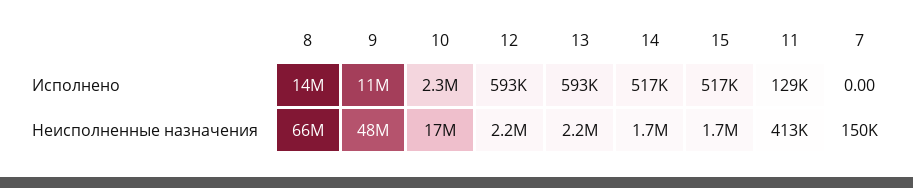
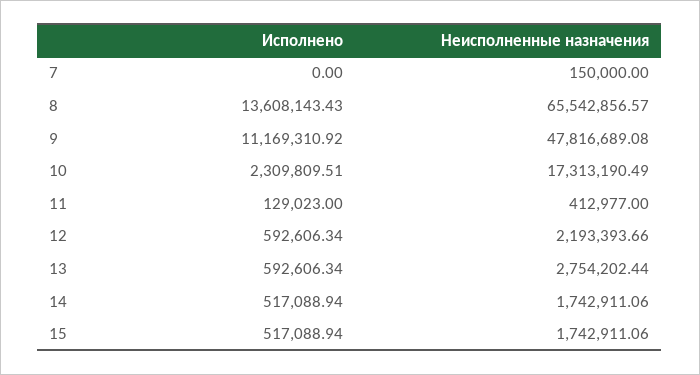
  {
    "8": {
      "Исполнено": 13608143.43,
      "Неисполненные назначения": 65542856.57
    },
    "9": {
      "Исполнено": 11169310.92,
      "Неисполненные назначения": 47816689.08
    },
    "10": {
      "Исполнено": 2309809.51,
      "Неисполненные назначения": 17313190.49
    },
    "12": {
      "Исполнено": 592606.34,
      "Неисполненные назначения": 2193393.66
    },
    "13": {
      "Исполнено": 592606.34,
-     "Неисполненные назначения": 2200000
+     "Неисполненные назначения": 2754202.44
    },
    "14": {
      "Исполнено": 517088.94,
      "Неисполненные назначения": 1742911.06
    },
    "15": {
      "Исполнено": 517088.94,
      "Неисполненные назначения": 1742911.06
    },
    "11": {
      "Исполнено": 129023,
      "Неисполненные назначения": 412977
    },
    "7": {
      "Исполнено": 0,
      "Неисполненные назначения": 150000
    }
  }

